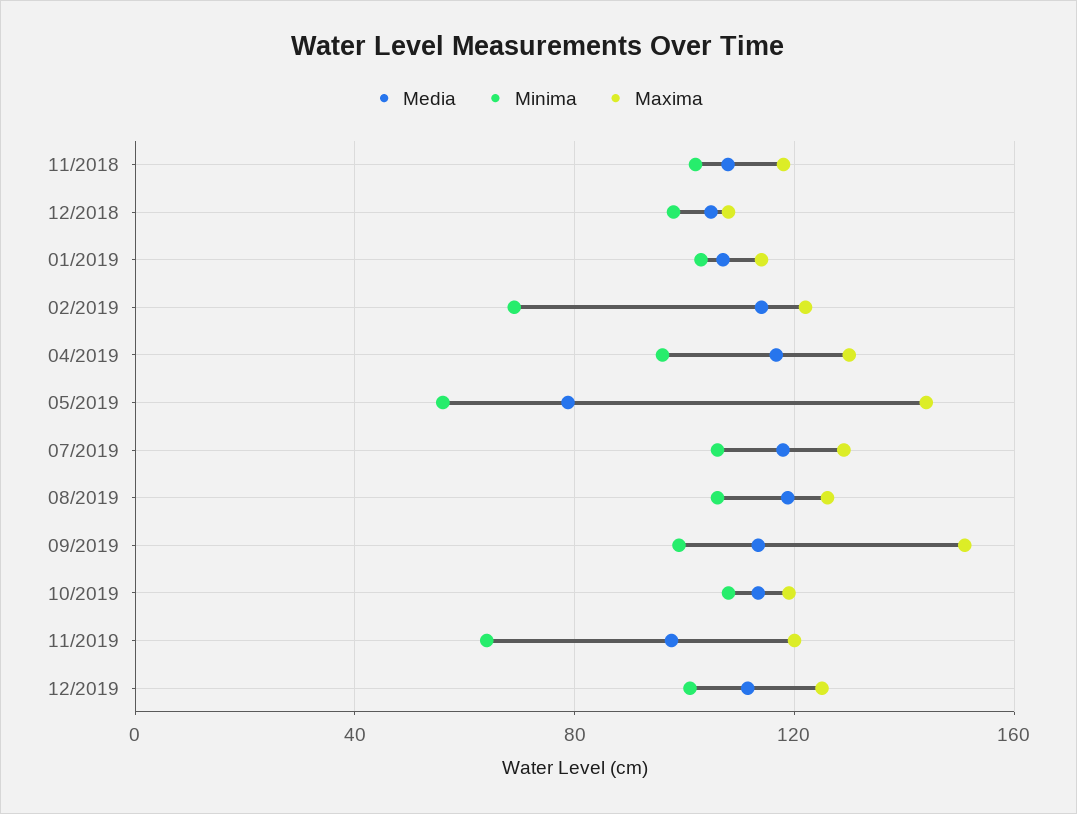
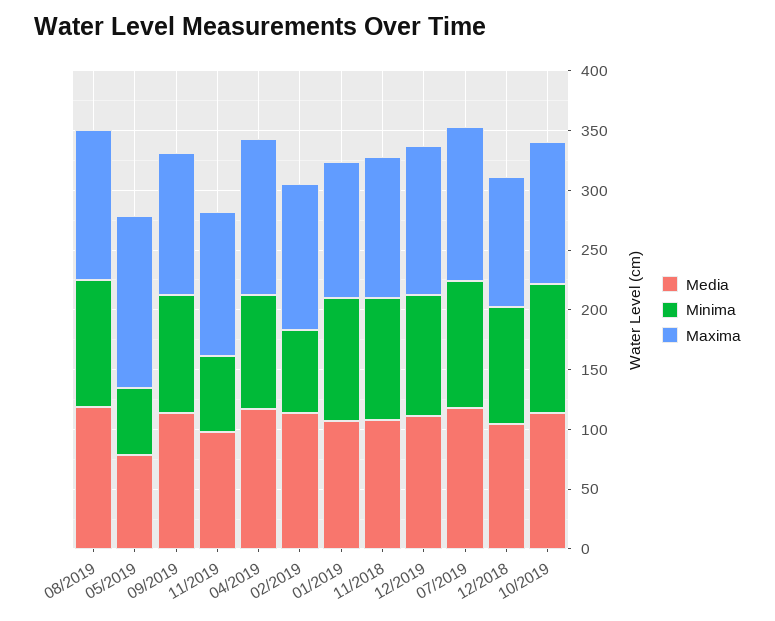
  {
    "Media": {
      "11/2018": 110,
      "12/2018": 105,
      "01/2019": 105,
      "02/2019": 115,
      "04/2019": 115,
      "05/2019": 80,
      "07/2019": 120,
      "08/2019": 120,
      "09/2019": 115,
      "10/2019": 115,
      "11/2019": 100,
      "12/2019": 110
    },
    "Minima": {
      "11/2018": 100,
      "12/2018": 100,
      "01/2019": 105,
      "02/2019": 70,
      "04/2019": 95,
      "05/2019": 55,
      "07/2019": 105,
      "08/2019": 105,
      "09/2019": 100,
      "10/2019": 110,
      "11/2019": 65,
      "12/2019": 100
    },
    "Maxima": {
      "11/2018": 120,
      "12/2018": 110,
      "01/2019": 115,
      "02/2019": 120,
      "04/2019": 130,
      "05/2019": 145,
      "07/2019": 130,
      "08/2019": 125,
-     "09/2019": 150,
+     "09/2019": 120,
      "10/2019": 120,
      "11/2019": 120,
      "12/2019": 125
    }
  }

